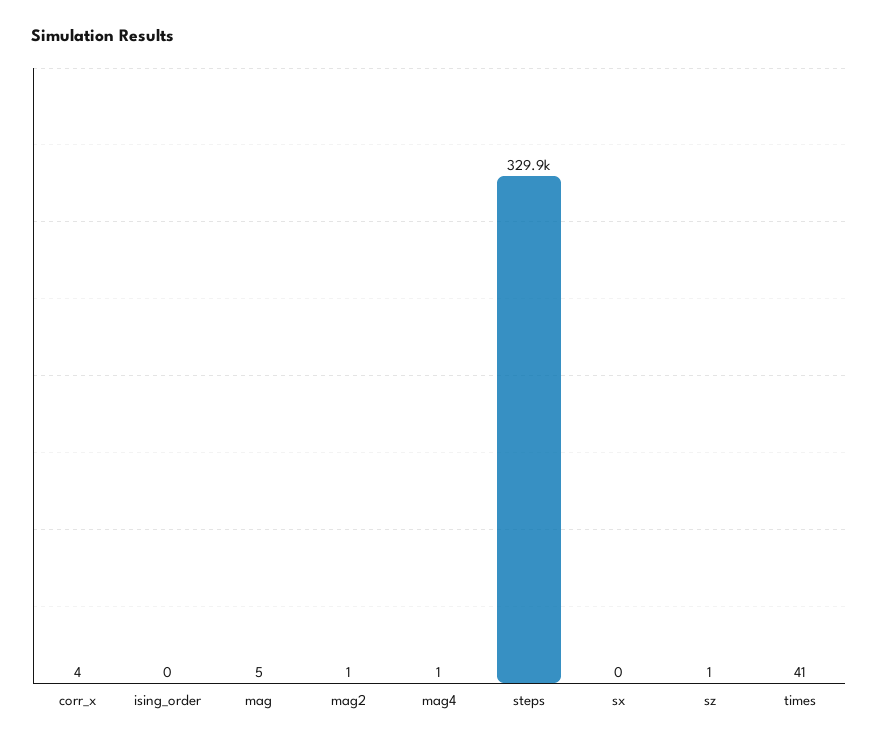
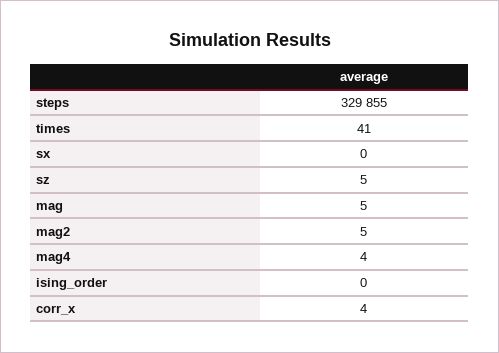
  {
    "corr_x": 4,
    "ising_order": 0,
    "mag": 5,
-   "mag2": 1,
+   "mag2": 5,
-   "mag4": 1,
+   "mag4": 4,
    "steps": 329855,
    "sx": 0,
-   "sz": 1,
+   "sz": 5,
    "times": 41
  }

